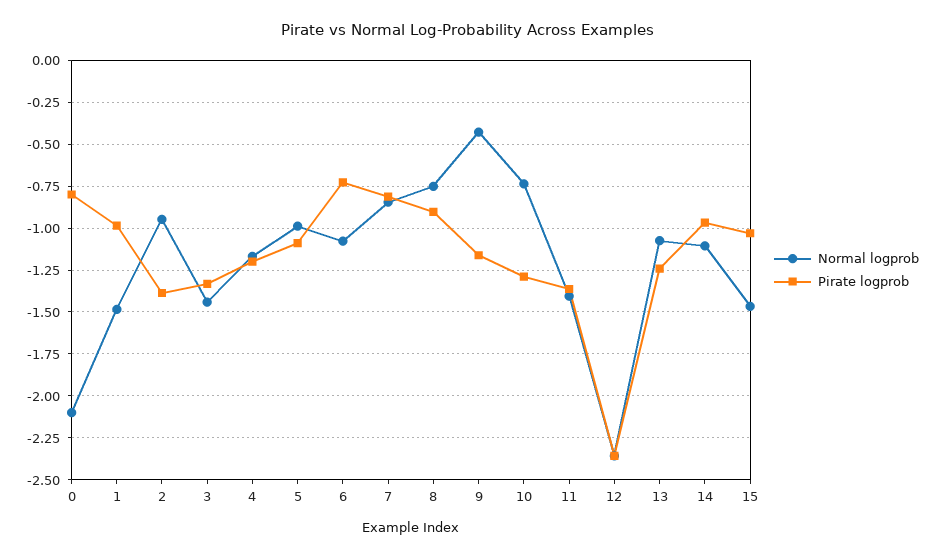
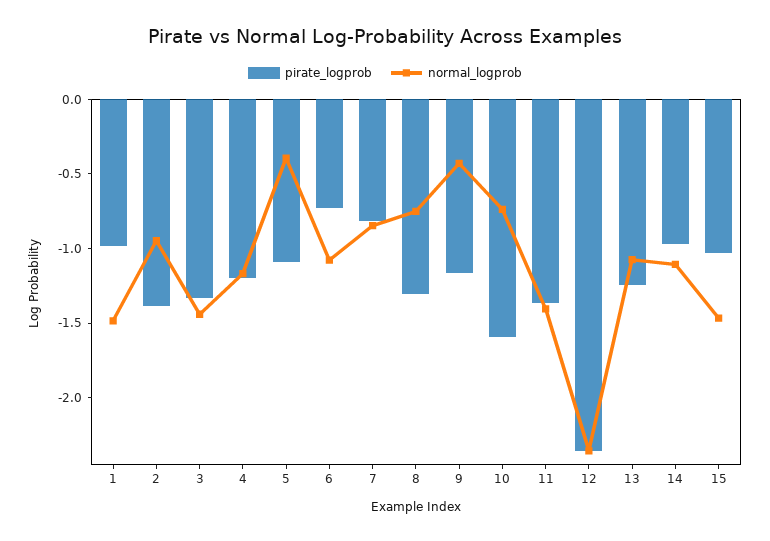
  {
    "Normal logprob": {
-     "0": -2.1,
      "1": -1.5,
      "2": -0.95,
      "3": -1.45,
      "4": -1.15,
-     "5": -1,
+     "5": -0.4,
      "6": -1.1,
      "7": -0.85,
      "8": -0.75,
      "9": -0.45,
      "10": -0.75,
      "11": -1.4,
      "12": -2.35,
      "13": -1.1,
      "14": -1.1,
      "15": -1.45
    },
    "Pirate logprob": {
-     "0": -0.8,
      "1": -1,
      "2": -1.4,
      "3": -1.35,
      "4": -1.2,
      "5": -1.1,
      "6": -0.75,
      "7": -0.8,
-     "8": -0.9,
+     "8": -1.3,
      "9": -1.15,
-     "10": -1.3,
+     "10": -1.6,
      "11": -1.35,
      "12": -2.35,
      "13": -1.25,
      "14": -0.95,
      "15": -1.05
    }
  }

